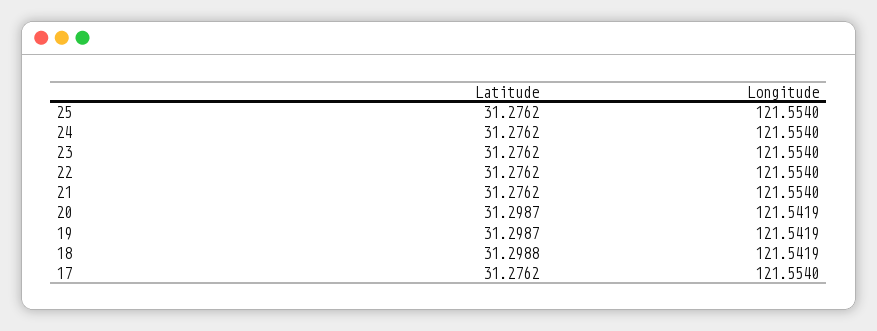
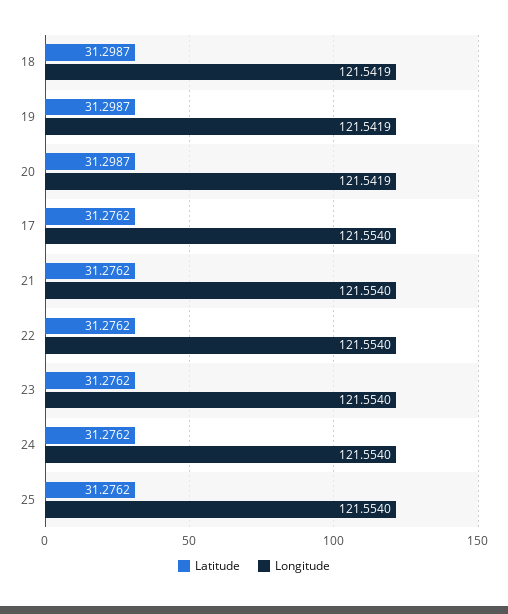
  {
    "Latitude": {
      "25": 31.2762,
      "24": 31.2762,
      "23": 31.2762,
      "22": 31.2762,
      "21": 31.2762,
      "20": 31.2987,
      "19": 31.2987,
-     "18": 31.2988,
+     "18": 31.2987,
      "17": 31.2762
    },
    "Longitude": {
      "25": 121.554,
      "24": 121.554,
      "23": 121.554,
      "22": 121.554,
      "21": 121.554,
      "20": 121.5419,
      "19": 121.5419,
      "18": 121.5419,
      "17": 121.554
    }
  }

